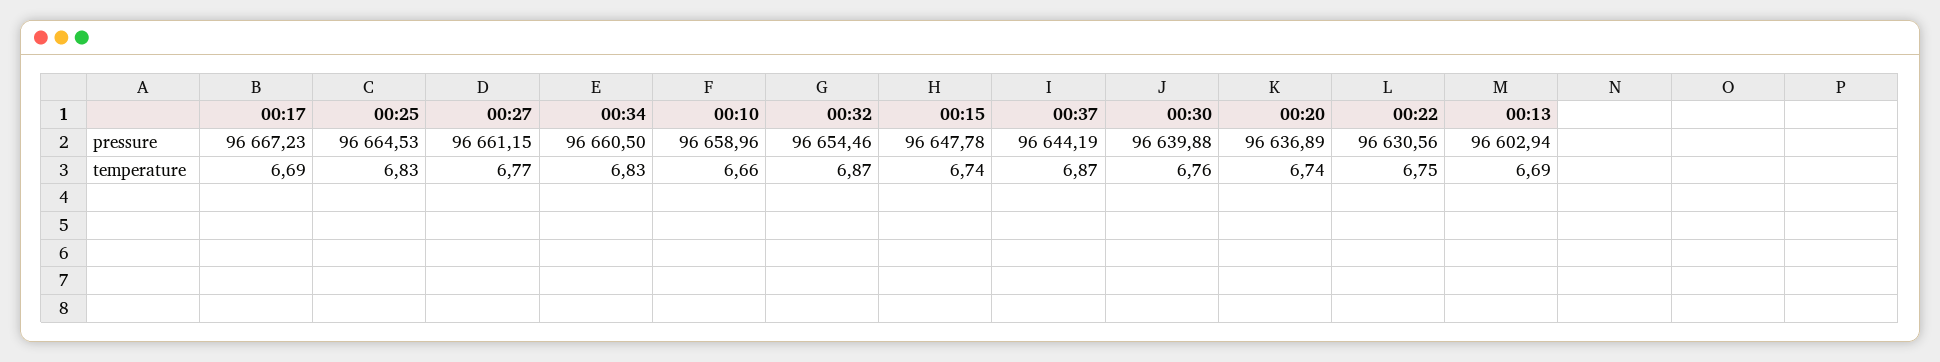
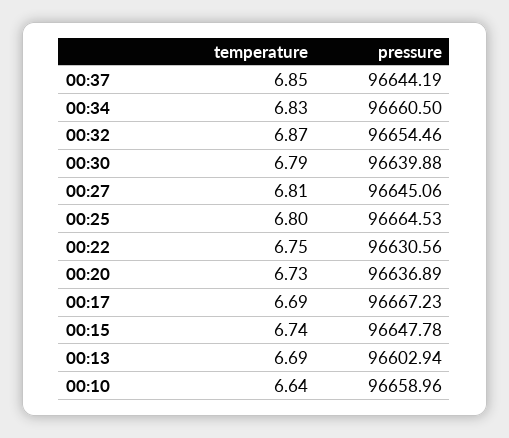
  {
    "00:17": {
      "pressure": 96667.23,
      "temperature": 6.69
    },
    "00:25": {
      "pressure": 96664.53,
-     "temperature": 6.83
+     "temperature": 6.8
    },
    "00:27": {
-     "pressure": 96661.15,
+     "pressure": 96645.06,
-     "temperature": 6.77
+     "temperature": 6.81
    },
    "00:34": {
      "pressure": 96660.5,
      "temperature": 6.83
    },
    "00:10": {
      "pressure": 96658.96,
-     "temperature": 6.66
+     "temperature": 6.64
    },
    "00:32": {
      "pressure": 96654.46,
      "temperature": 6.87
    },
    "00:15": {
      "pressure": 96647.78,
      "temperature": 6.74
    },
    "00:37": {
      "pressure": 96644.19,
-     "temperature": 6.87
+     "temperature": 6.85
    },
    "00:30": {
      "pressure": 96639.88,
-     "temperature": 6.76
+     "temperature": 6.79
    },
    "00:20": {
      "pressure": 96636.89,
-     "temperature": 6.74
+     "temperature": 6.73
    },
    "00:22": {
      "pressure": 96630.56,
      "temperature": 6.75
    },
    "00:13": {
      "pressure": 96602.94,
      "temperature": 6.69
    }
  }

